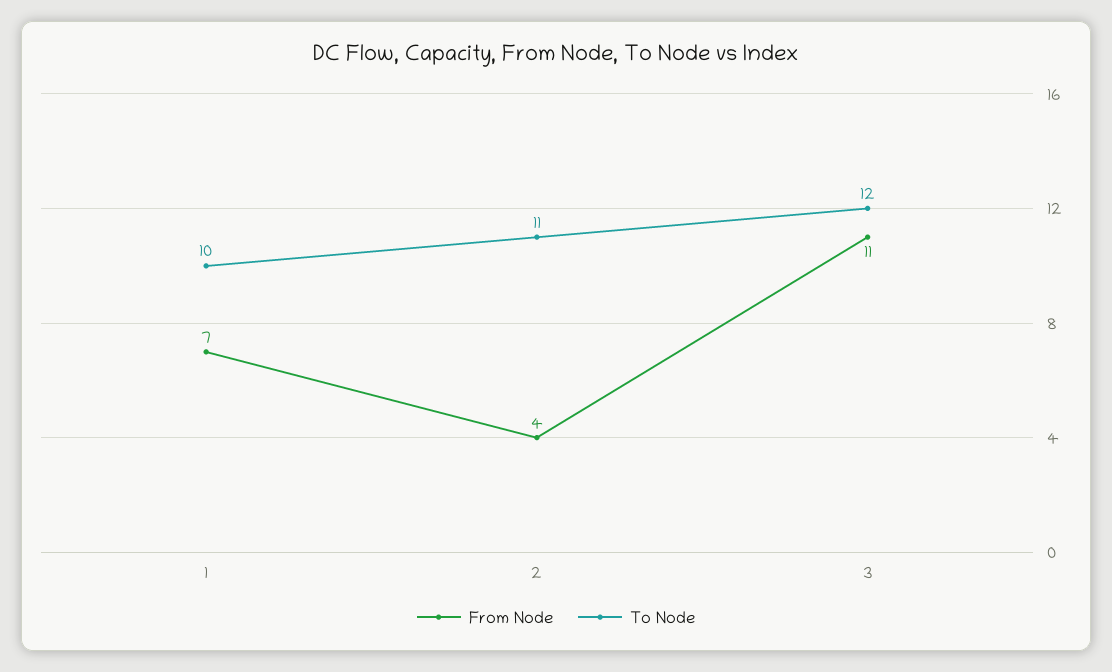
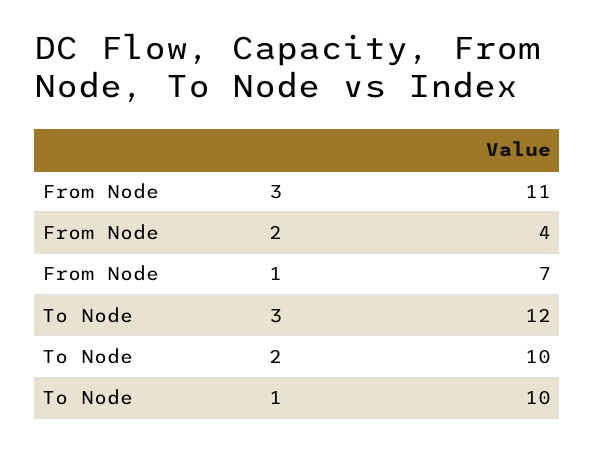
  {
    "From Node": {
      "1": 7,
      "2": 4,
      "3": 11
    },
    "To Node": {
      "1": 10,
-     "2": 11,
+     "2": 10,
      "3": 12
    }
  }

